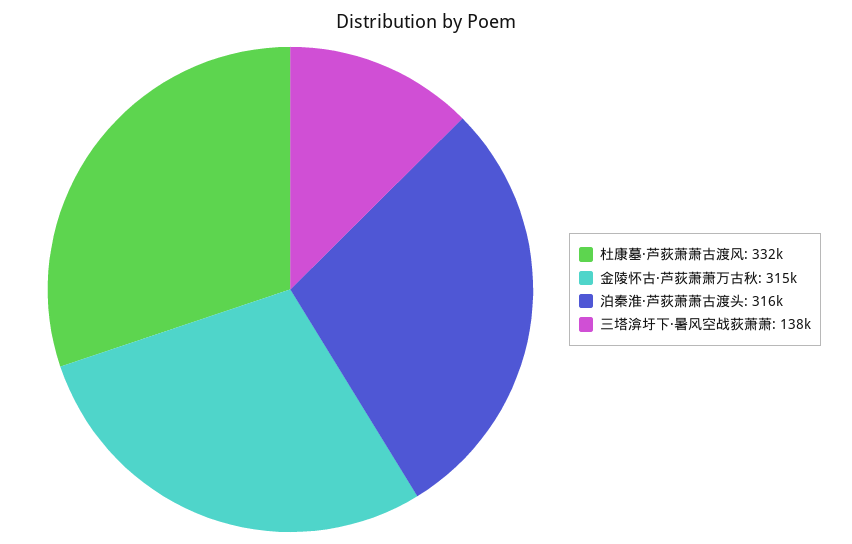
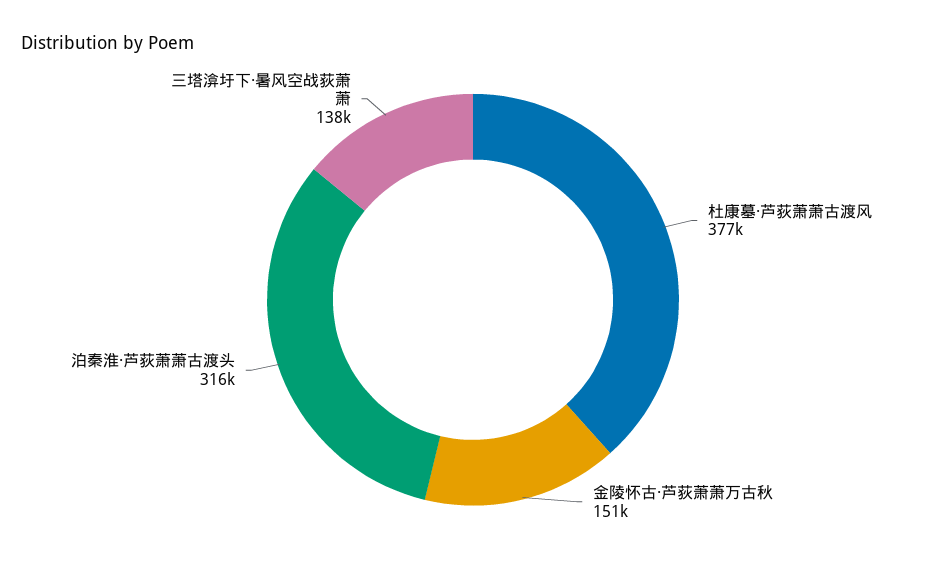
  {
-   "杜康墓·芦荻萧萧古渡风": 332000,
+   "杜康墓·芦荻萧萧古渡风": 377000,
-   "金陵怀古·芦荻萧萧万古秋": 315000,
+   "金陵怀古·芦荻萧萧万古秋": 151000,
    "泊秦淮·芦荻萧萧古渡头": 316000,
    "三塔渰圩下·暑风空战荻萧萧": 138000
  }

